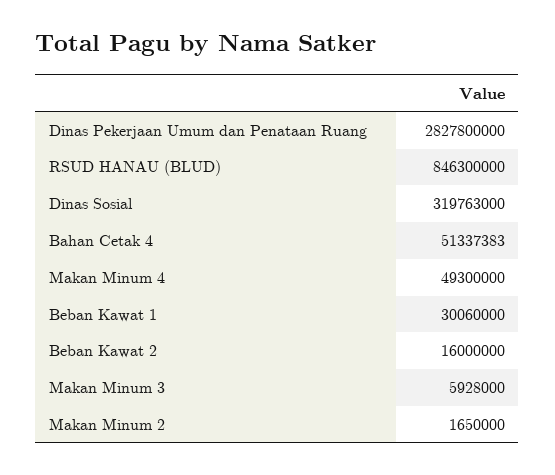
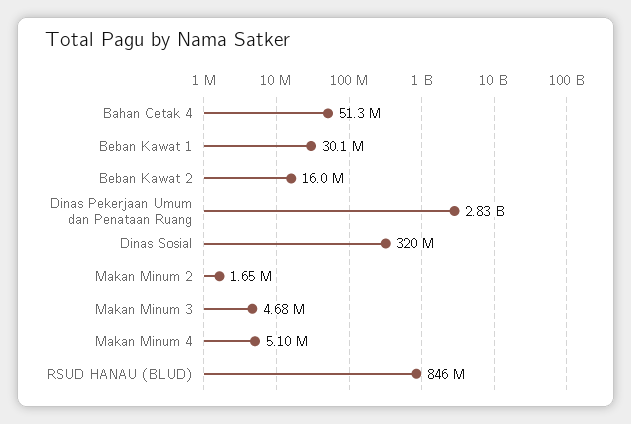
  {
    "Dinas Pekerjaan Umum dan Penataan Ruang": 2827800000,
    "RSUD HANAU (BLUD)": 846300000,
    "Dinas Sosial": 319763000,
    "Bahan Cetak 4": 51337383,
-   "Makan Minum 4": 49300000,
+   "Makan Minum 4": 5100000,
    "Beban Kawat 1": 30060000,
    "Beban Kawat 2": 16000000,
-   "Makan Minum 3": 5928000,
+   "Makan Minum 3": 4680000,
    "Makan Minum 2": 1650000
  }

